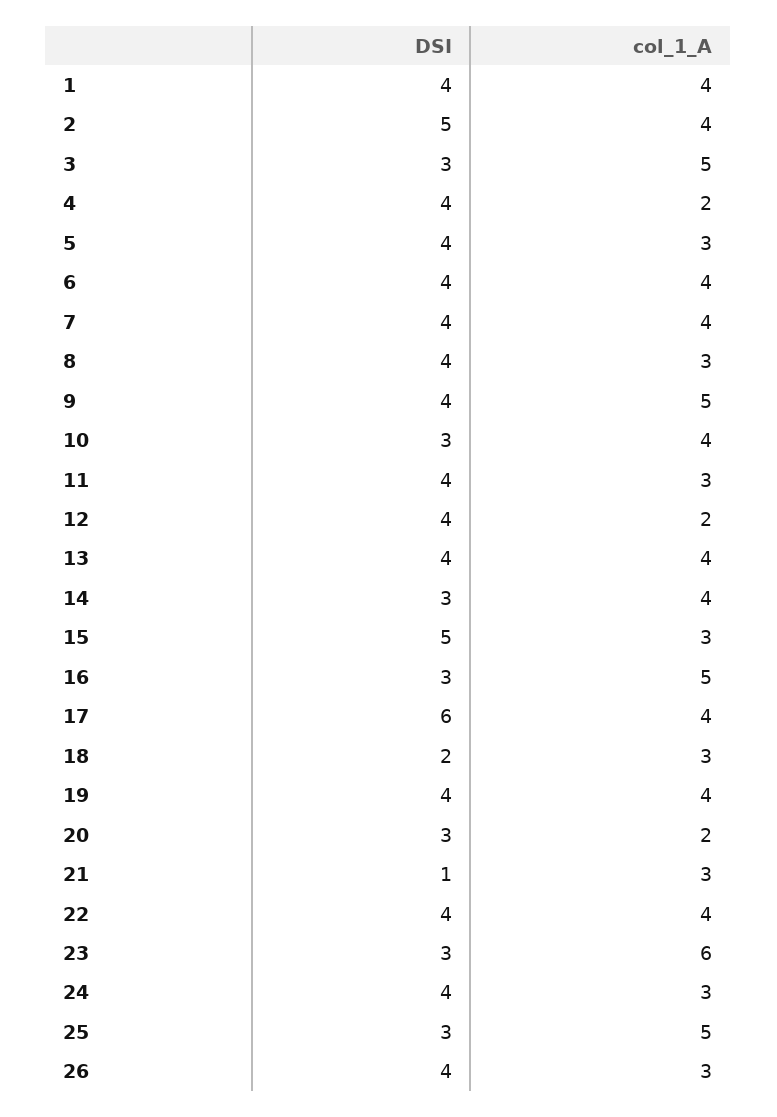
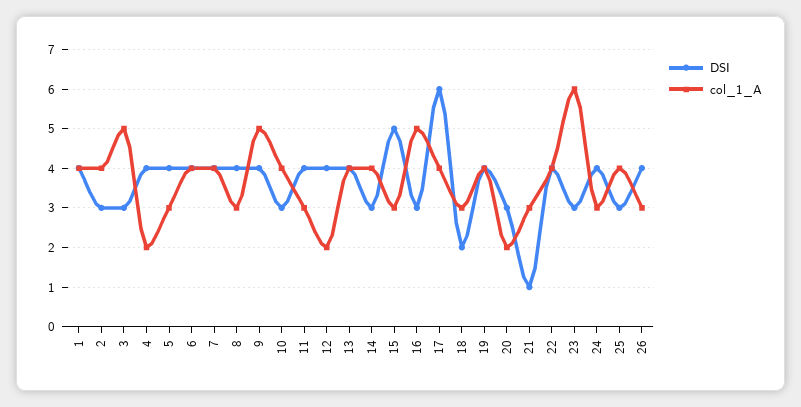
  {
    "DSI": {
      "1": 4,
-     "2": 5,
+     "2": 3,
      "3": 3,
      "4": 4,
      "5": 4,
      "6": 4,
      "7": 4,
      "8": 4,
      "9": 4,
      "10": 3,
      "11": 4,
      "12": 4,
      "13": 4,
      "14": 3,
      "15": 5,
      "16": 3,
      "17": 6,
      "18": 2,
      "19": 4,
      "20": 3,
      "21": 1,
      "22": 4,
      "23": 3,
      "24": 4,
      "25": 3,
      "26": 4
    },
    "col_1_A": {
      "1": 4,
      "2": 4,
      "3": 5,
      "4": 2,
      "5": 3,
      "6": 4,
      "7": 4,
      "8": 3,
      "9": 5,
      "10": 4,
      "11": 3,
      "12": 2,
      "13": 4,
      "14": 4,
      "15": 3,
      "16": 5,
      "17": 4,
      "18": 3,
      "19": 4,
      "20": 2,
      "21": 3,
      "22": 4,
      "23": 6,
      "24": 3,
-     "25": 5,
+     "25": 4,
      "26": 3
    }
  }

